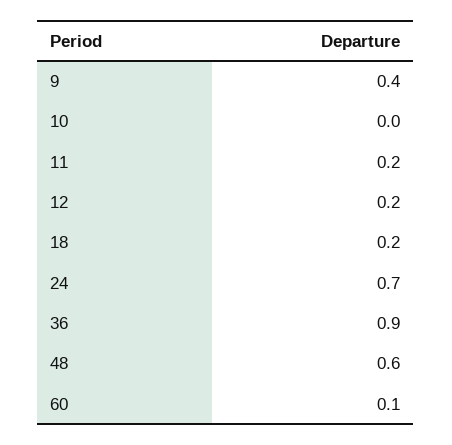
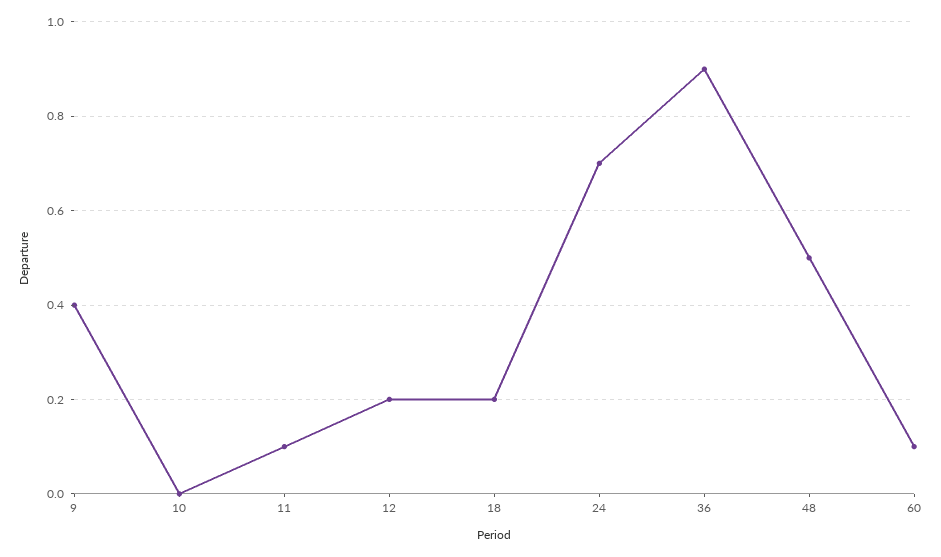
  {
    "9": 0.4,
    "10": 0,
-   "11": 0.2,
+   "11": 0.1,
    "12": 0.2,
    "18": 0.2,
    "24": 0.7,
    "36": 0.9,
-   "48": 0.6,
+   "48": 0.5,
    "60": 0.1
  }

